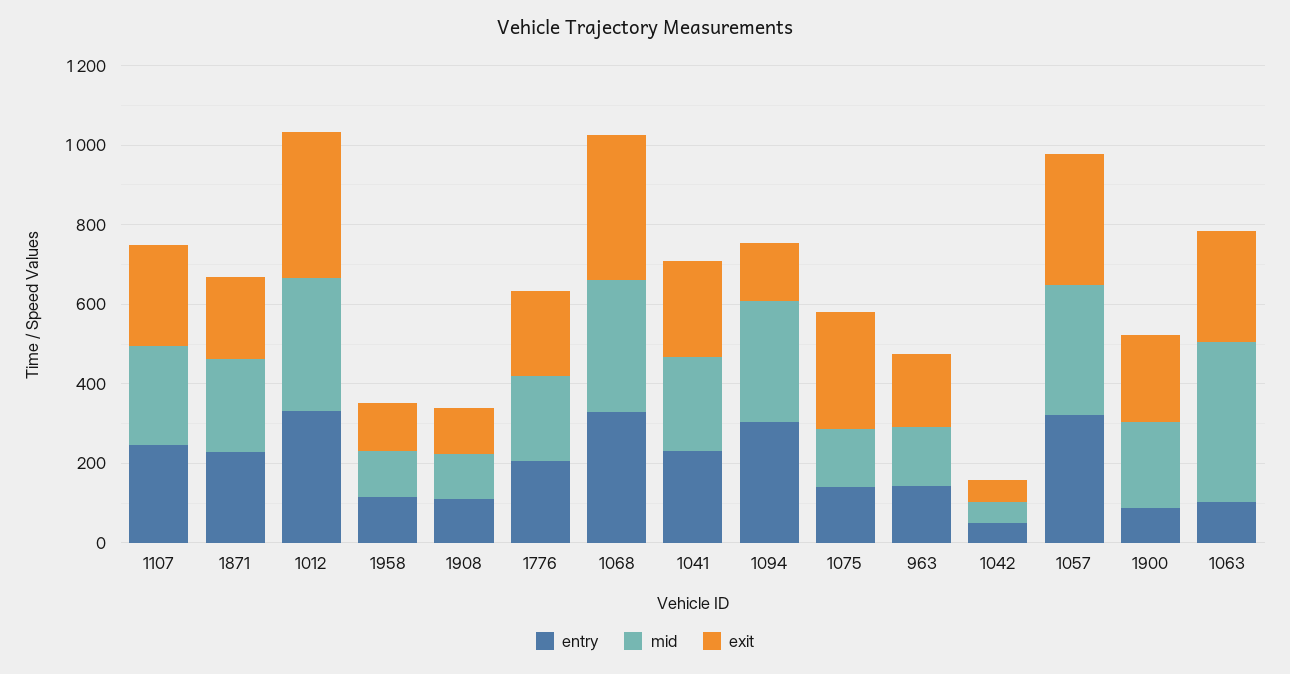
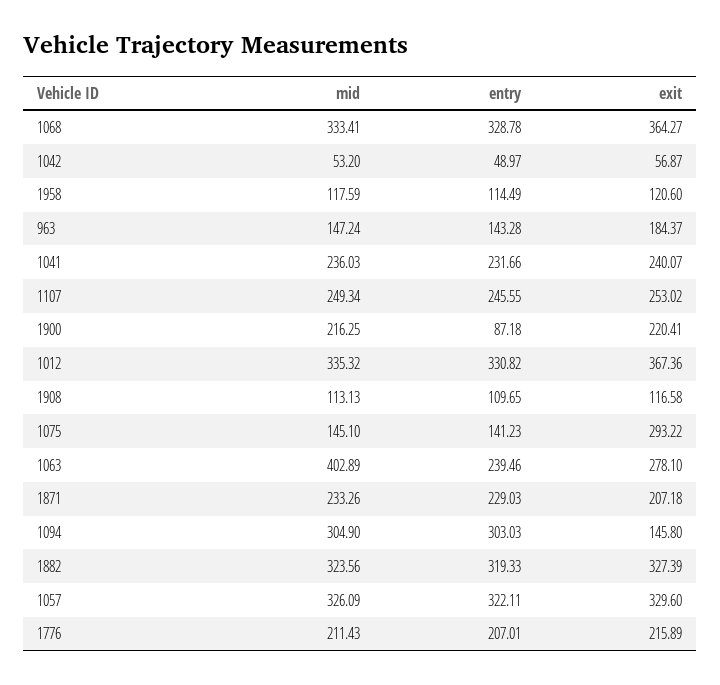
  {
    "entry": {
      "1107": 245.55,
      "1871": 229.03,
      "1012": 330.82,
      "1958": 114.49,
      "1908": 109.65,
      "1776": 207.01,
      "1068": 328.78,
      "1041": 231.66,
      "1094": 303.03,
      "1075": 141.23,
      "963": 143.28,
      "1042": 48.97,
      "1057": 322.11,
      "1900": 87.18,
-     "1063": 100
+     "1063": 239.46,
+     "1882": 319.33
    },
    "mid": {
      "1107": 249.34,
      "1871": 233.26,
      "1012": 335.32,
      "1958": 117.59,
      "1908": 113.13,
      "1776": 211.43,
      "1068": 333.41,
      "1041": 236.03,
      "1094": 304.9,
      "1075": 145.1,
      "963": 147.24,
      "1042": 53.2,
      "1057": 326.09,
      "1900": 216.25,
-     "1063": 402.89
+     "1063": 402.89,
+     "1882": 323.56
    },
    "exit": {
      "1107": 253.02,
      "1871": 207.18,
      "1012": 367.36,
      "1958": 120.6,
      "1908": 116.58,
      "1776": 215.89,
      "1068": 364.27,
      "1041": 240.07,
      "1094": 145.8,
      "1075": 293.22,
      "963": 184.37,
      "1042": 56.87,
      "1057": 329.6,
      "1900": 220.41,
-     "1063": 278.1
+     "1063": 278.1,
+     "1882": 327.39
    }
  }

